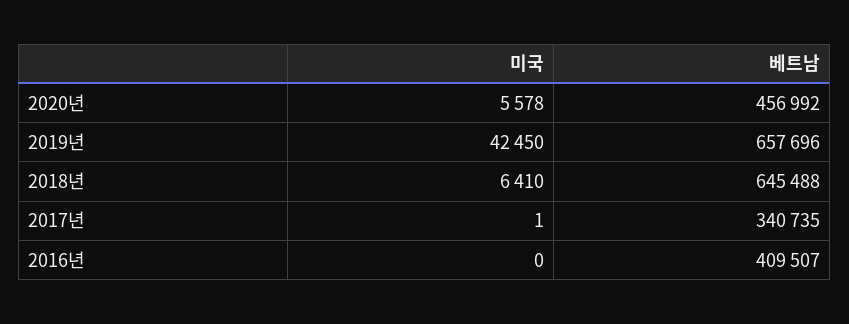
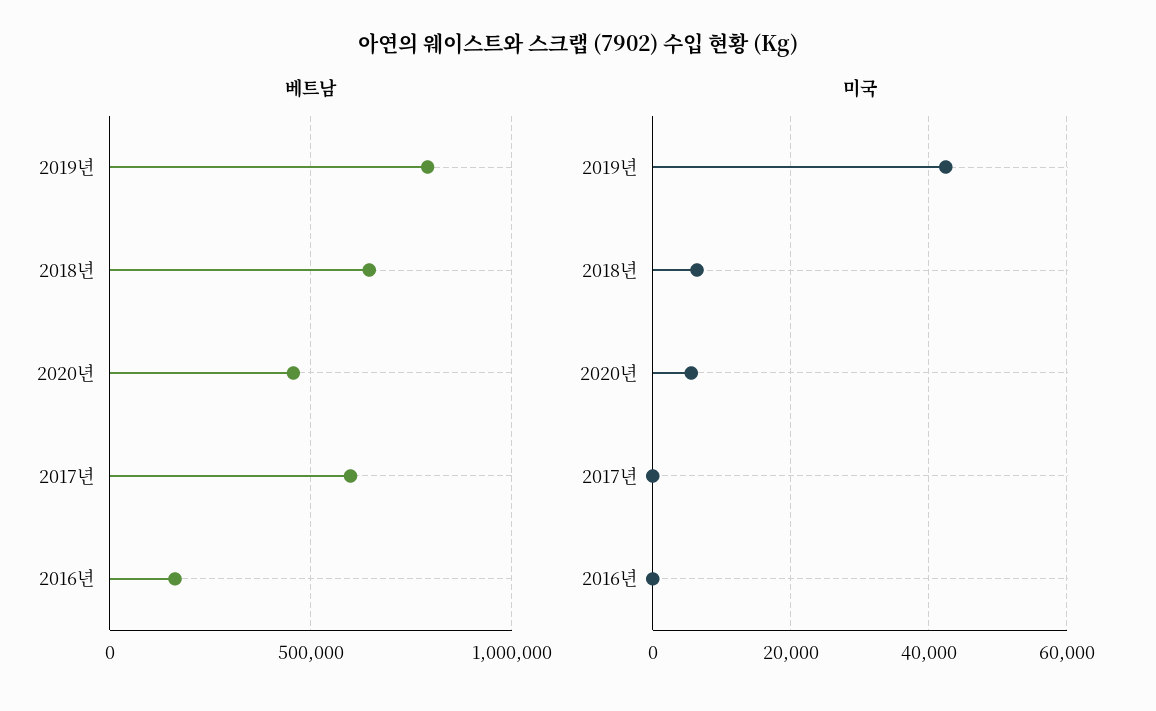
  {
    "미국": {
      "2020년": 5578,
      "2019년": 42450,
      "2018년": 6410,
      "2017년": 1,
      "2016년": 0
    },
    "베트남": {
      "2020년": 456992,
-     "2019년": 657696,
+     "2019년": 800000,
      "2018년": 645488,
-     "2017년": 340735,
+     "2017년": 600000,
-     "2016년": 409507
+     "2016년": 150000
    }
  }

